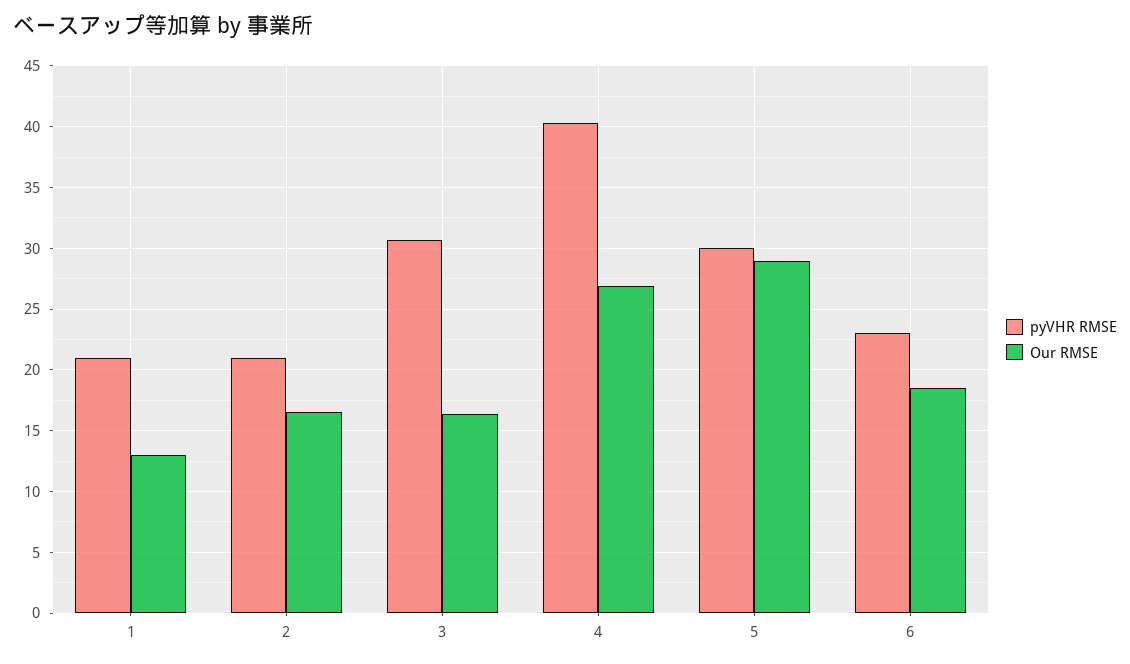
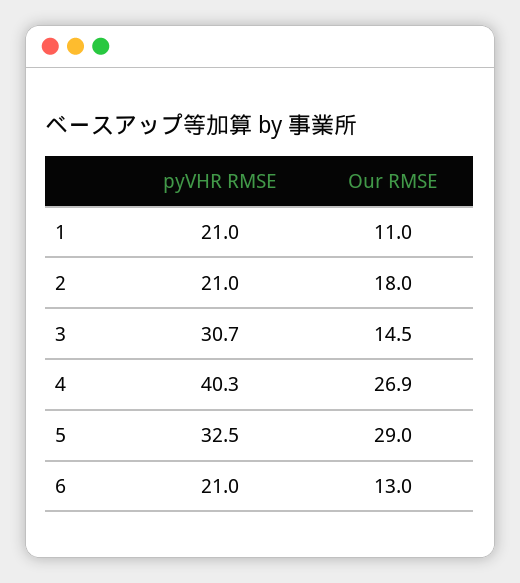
  {
    "pyVHR RMSE": {
      "1": 21,
      "2": 21,
      "3": 30.7,
      "4": 40.3,
-     "5": 30,
+     "5": 32.5,
-     "6": 23
+     "6": 21
    },
    "Our RMSE": {
-     "1": 13,
+     "1": 11,
-     "2": 16.5,
+     "2": 18,
-     "3": 16.5,
+     "3": 14.5,
      "4": 26.9,
      "5": 29,
-     "6": 18.5
+     "6": 13
    }
  }

